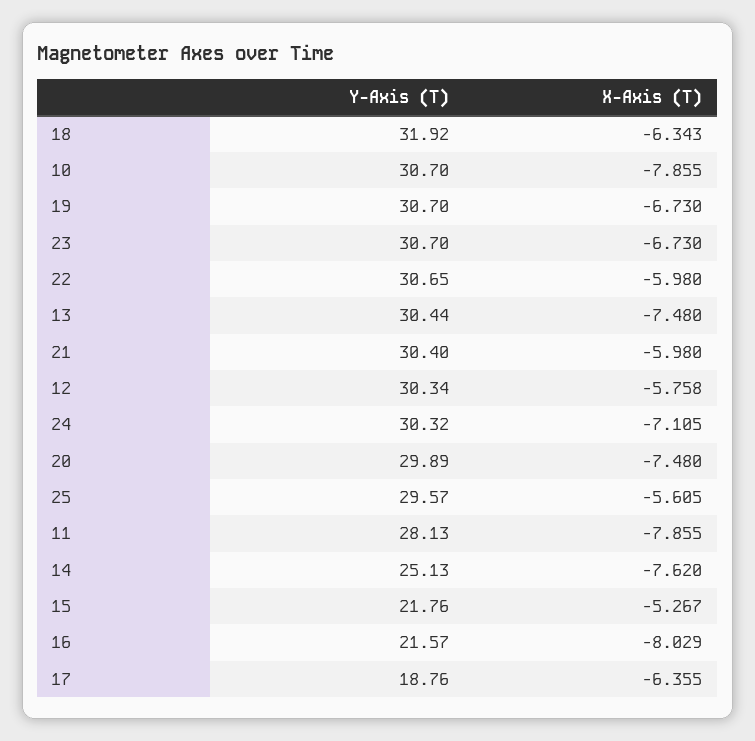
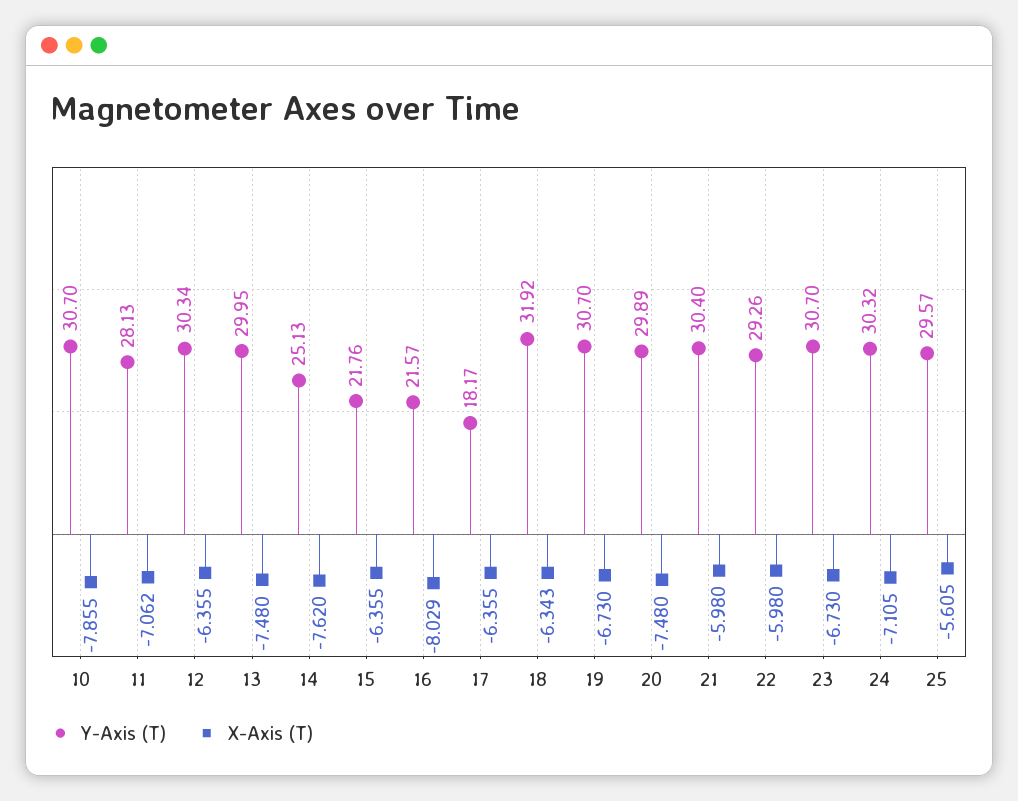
  {
    "Y-Axis (T)": {
      "18": 31.92,
      "10": 30.7,
      "19": 30.7,
      "23": 30.7,
-     "22": 30.65,
+     "22": 29.26,
-     "13": 30.44,
+     "13": 29.95,
      "21": 30.4,
      "12": 30.34,
      "24": 30.32,
      "20": 29.89,
      "25": 29.57,
      "11": 28.13,
      "14": 25.13,
      "15": 21.76,
      "16": 21.57,
-     "17": 18.76
+     "17": 18.17
    },
    "X-Axis (T)": {
      "18": -6.343,
      "10": -7.855,
      "19": -6.73,
      "23": -6.73,
      "22": -5.98,
      "13": -7.48,
      "21": -5.98,
-     "12": -5.758,
+     "12": -6.355,
      "24": -7.105,
      "20": -7.48,
      "25": -5.605,
-     "11": -7.855,
+     "11": -7.062,
      "14": -7.62,
-     "15": -5.267,
+     "15": -6.355,
      "16": -8.029,
      "17": -6.355
    }
  }

